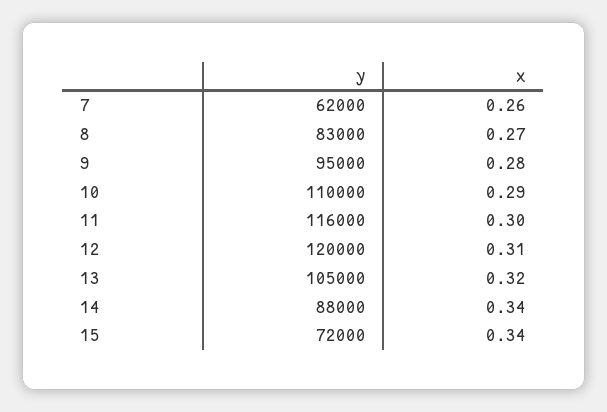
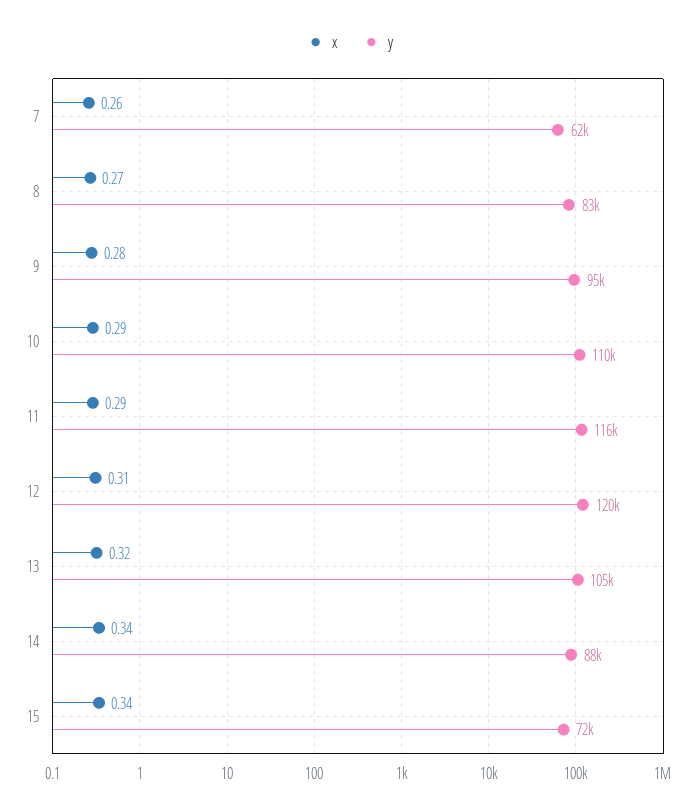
  {
    "y": {
      "7": 62000,
      "8": 83000,
      "9": 95000,
      "10": 110000,
      "11": 116000,
      "12": 120000,
      "13": 105000,
      "14": 88000,
      "15": 72000
    },
    "x": {
      "7": 0.26,
      "8": 0.27,
      "9": 0.28,
      "10": 0.29,
-     "11": 0.3,
+     "11": 0.29,
      "12": 0.31,
      "13": 0.32,
      "14": 0.34,
      "15": 0.34
    }
  }

